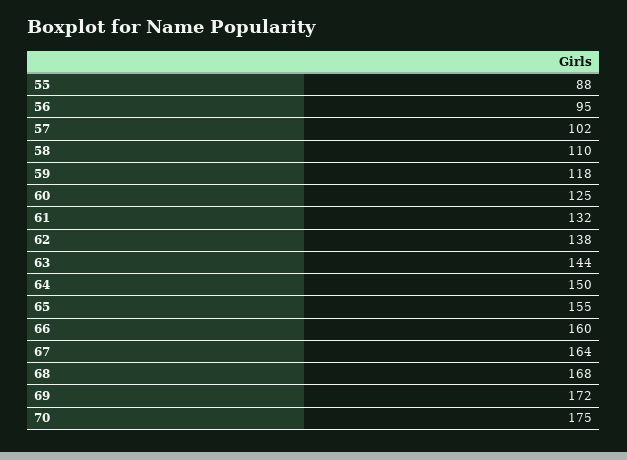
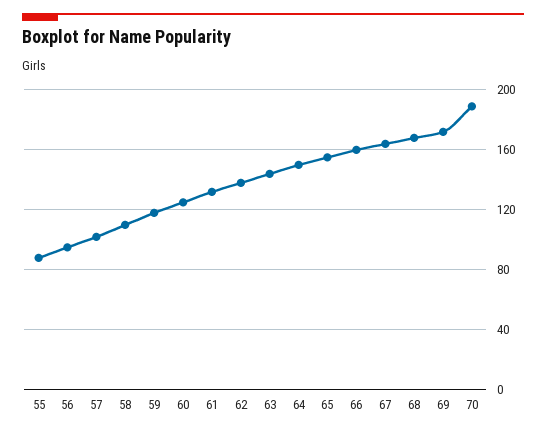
  {
    "55": 88,
    "56": 95,
    "57": 102,
    "58": 110,
    "59": 118,
    "60": 125,
    "61": 132,
    "62": 138,
    "63": 144,
    "64": 150,
    "65": 155,
    "66": 160,
    "67": 164,
    "68": 168,
    "69": 172,
-   "70": 175
+   "70": 190
  }

